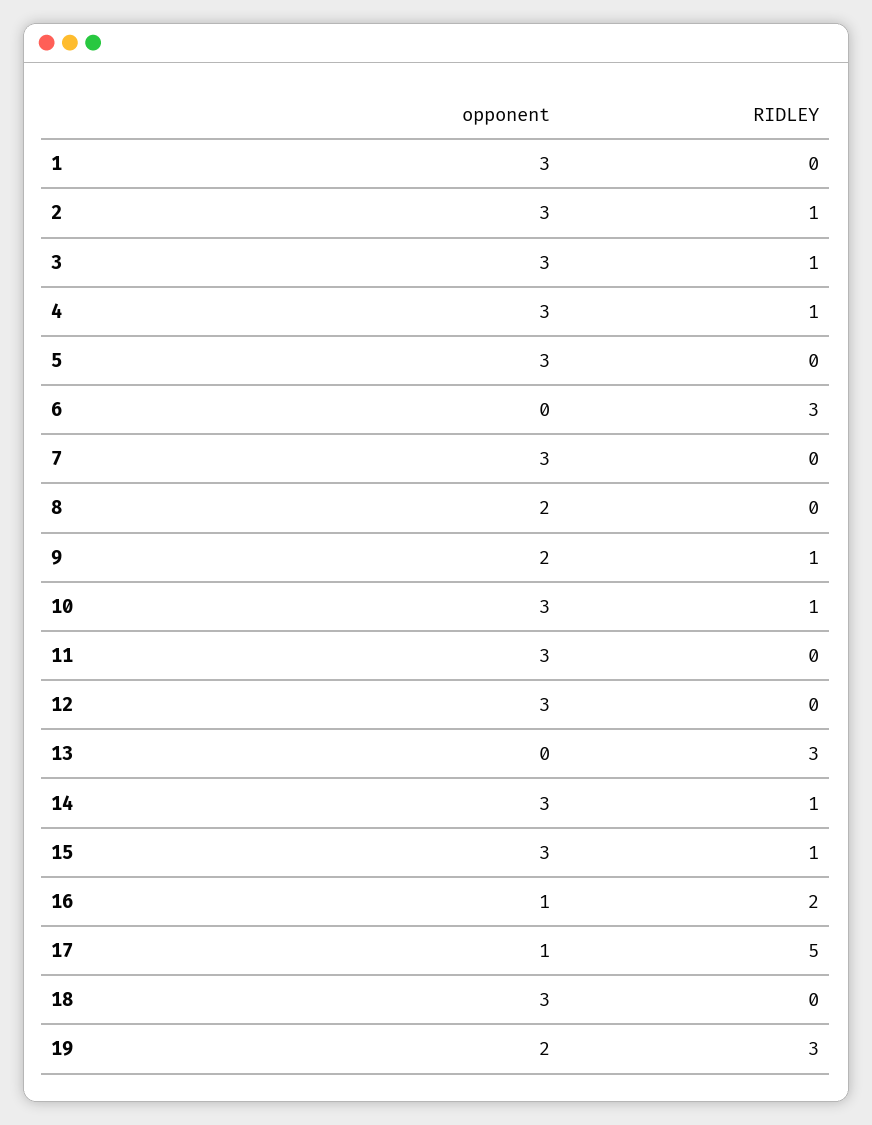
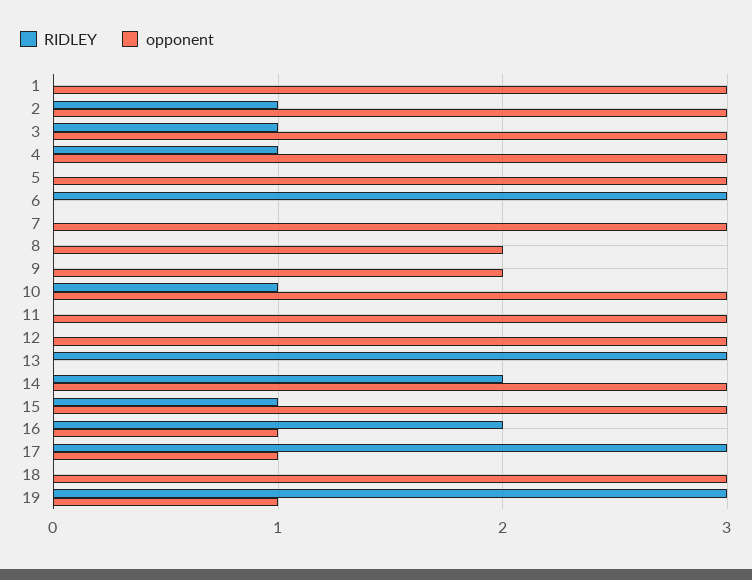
  {
    "opponent": {
      "1": 3,
      "2": 3,
      "3": 3,
      "4": 3,
      "5": 3,
      "6": 0,
      "7": 3,
      "8": 2,
      "9": 2,
      "10": 3,
      "11": 3,
      "12": 3,
      "13": 0,
      "14": 3,
      "15": 3,
      "16": 1,
      "17": 1,
      "18": 3,
-     "19": 2
+     "19": 1
    },
    "RIDLEY": {
      "1": 0,
      "2": 1,
      "3": 1,
      "4": 1,
      "5": 0,
      "6": 3,
      "7": 0,
      "8": 0,
-     "9": 1,
+     "9": 0,
      "10": 1,
      "11": 0,
      "12": 0,
      "13": 3,
-     "14": 1,
+     "14": 2,
      "15": 1,
      "16": 2,
-     "17": 5,
+     "17": 3,
      "18": 0,
      "19": 3
    }
  }

